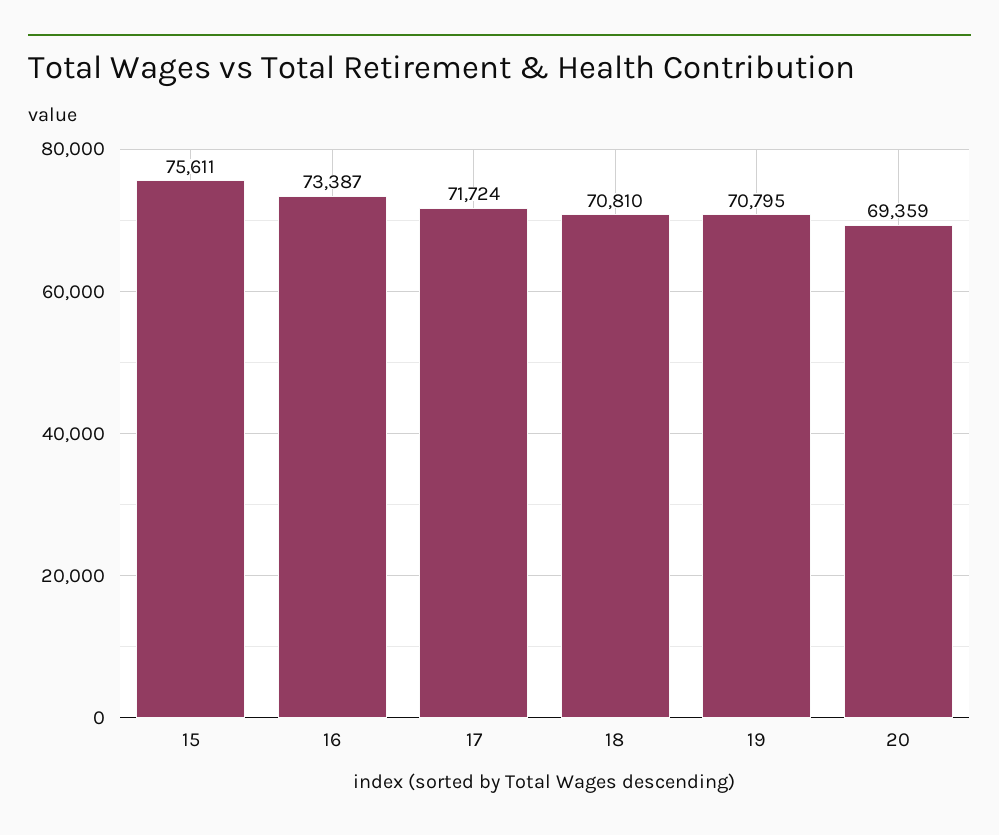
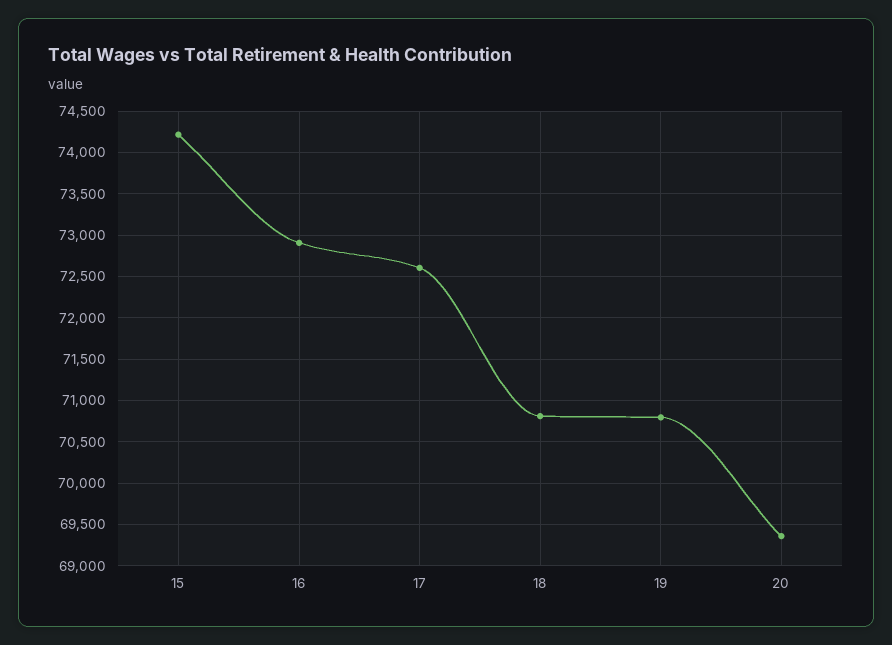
  {
-   "15": 75611,
+   "15": 74200,
-   "16": 73387,
+   "16": 72900,
-   "17": 71724,
+   "17": 72600,
    "18": 70810,
    "19": 70795,
    "20": 69359
  }

